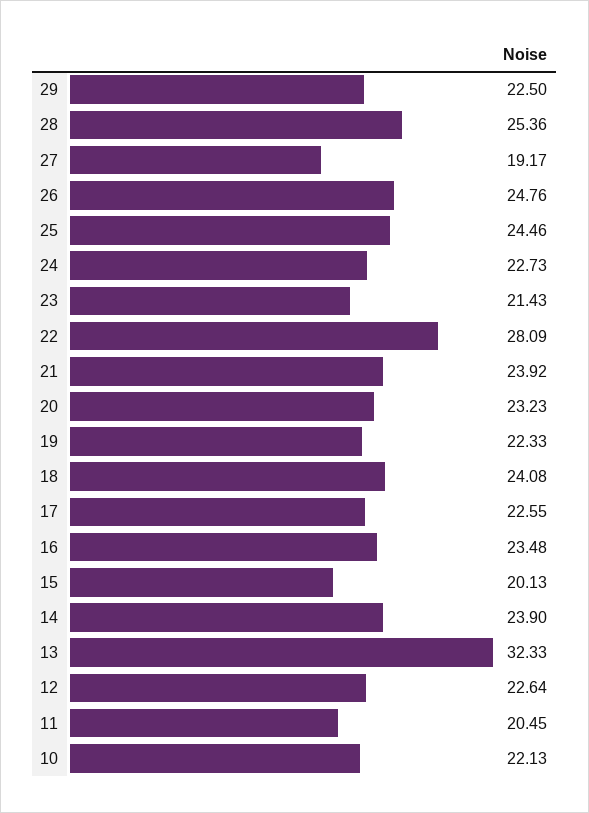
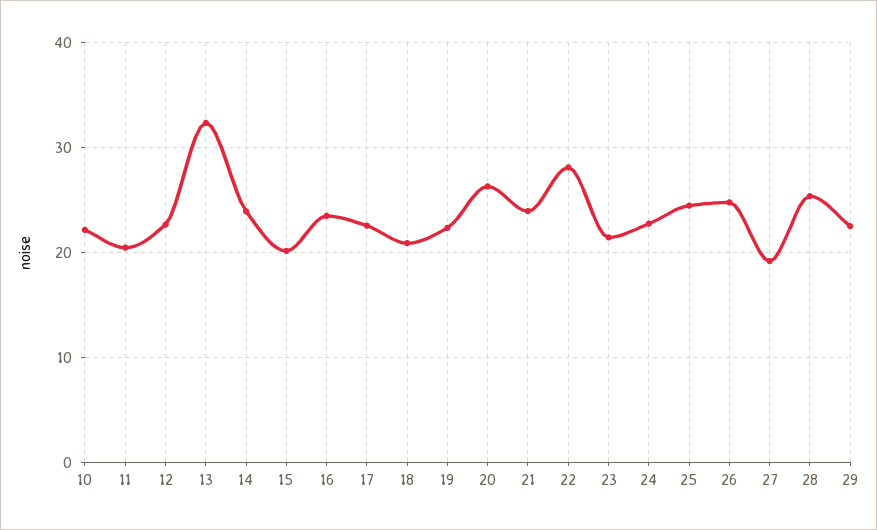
  {
    "29": 22.5,
    "28": 25.36,
    "27": 19.17,
    "26": 24.76,
    "25": 24.46,
    "24": 22.73,
    "23": 21.43,
    "22": 28.09,
    "21": 23.92,
-   "20": 23.23,
+   "20": 26,
    "19": 22.33,
-   "18": 24.08,
+   "18": 21,
    "17": 22.55,
    "16": 23.48,
    "15": 20.13,
    "14": 23.9,
    "13": 32.33,
    "12": 22.64,
    "11": 20.45,
    "10": 22.13
  }

